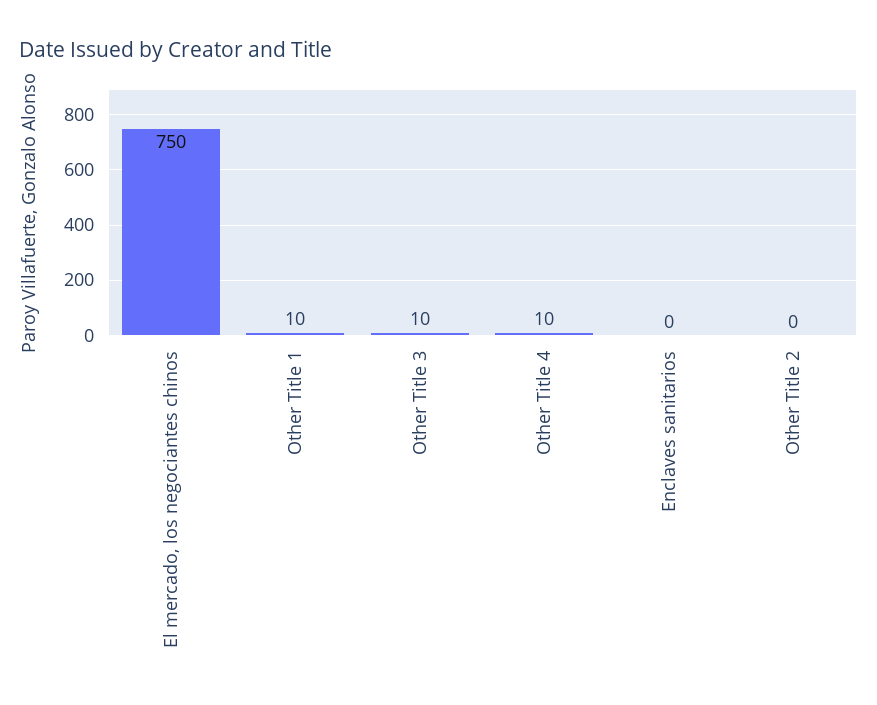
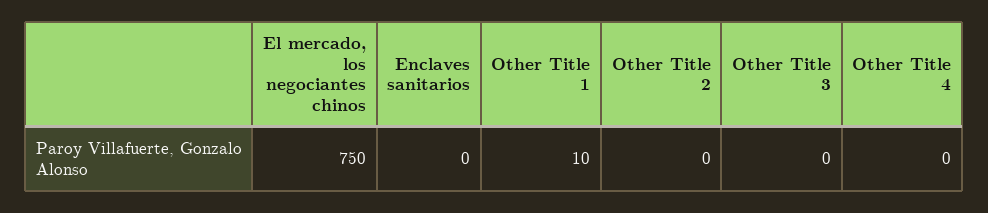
  {
    "El mercado, los negociantes chinos": 750,
    "Other Title 1": 10,
-   "Other Title 3": 10,
+   "Other Title 3": 0,
-   "Other Title 4": 10,
+   "Other Title 4": 0,
    "Enclaves sanitarios": 0,
    "Other Title 2": 0
  }

